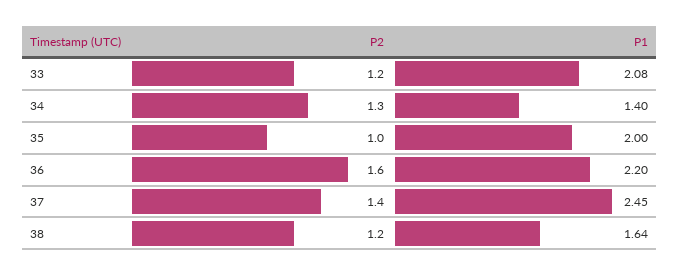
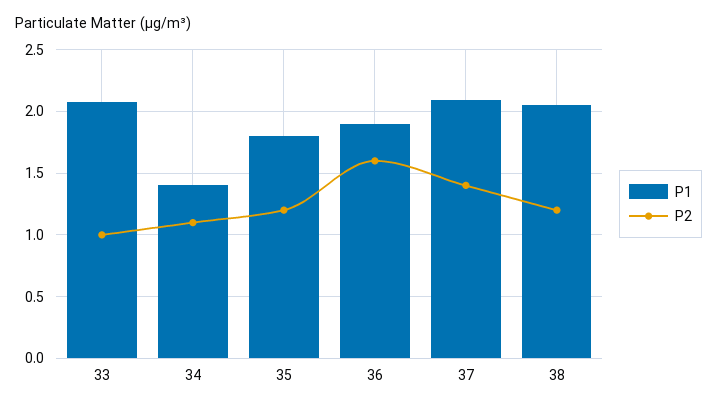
  {
    "P2": {
-     "33": 1.2,
+     "33": 1,
-     "34": 1.3,
+     "34": 1.1,
-     "35": 1,
+     "35": 1.2,
      "36": 1.6,
      "37": 1.4,
      "38": 1.2
    },
    "P1": {
      "33": 2.08,
      "34": 1.4,
-     "35": 2,
+     "35": 1.8,
-     "36": 2.2,
+     "36": 1.9,
-     "37": 2.45,
+     "37": 2.1,
-     "38": 1.64
+     "38": 2.05
    }
  }

